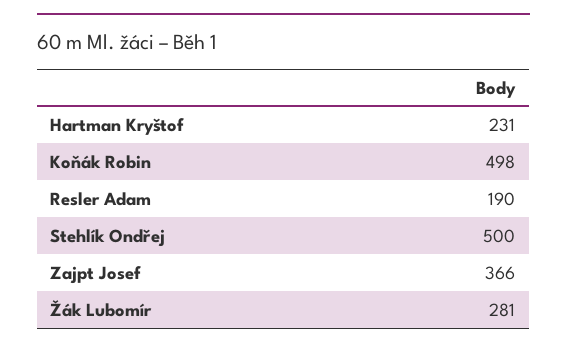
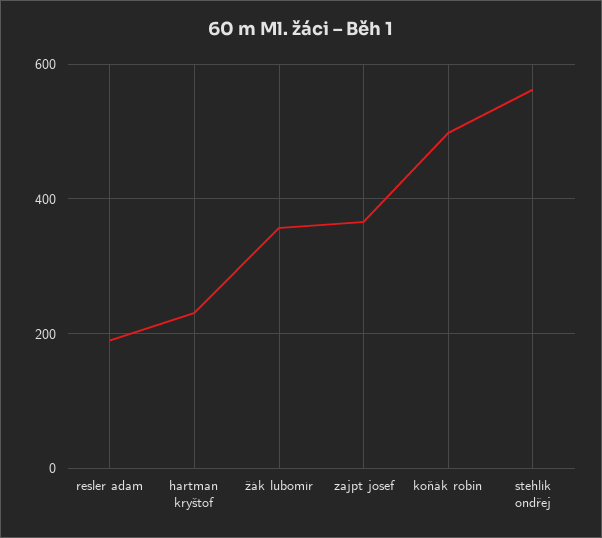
  {
    "Hartman Kryštof": 231,
    "Koňák Robin": 498,
    "Resler Adam": 190,
-   "Stehlík Ondřej": 500,
+   "Stehlík Ondřej": 560,
    "Zajpt Josef": 366,
-   "Žák Lubomír": 281
+   "Žák Lubomír": 360
  }

